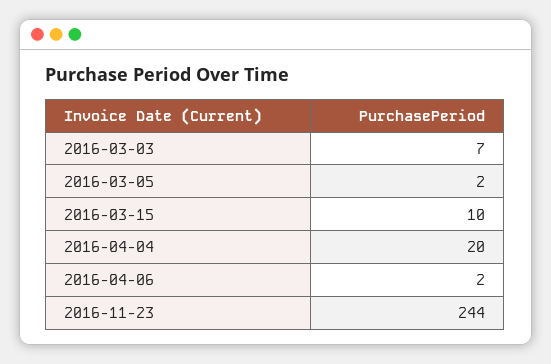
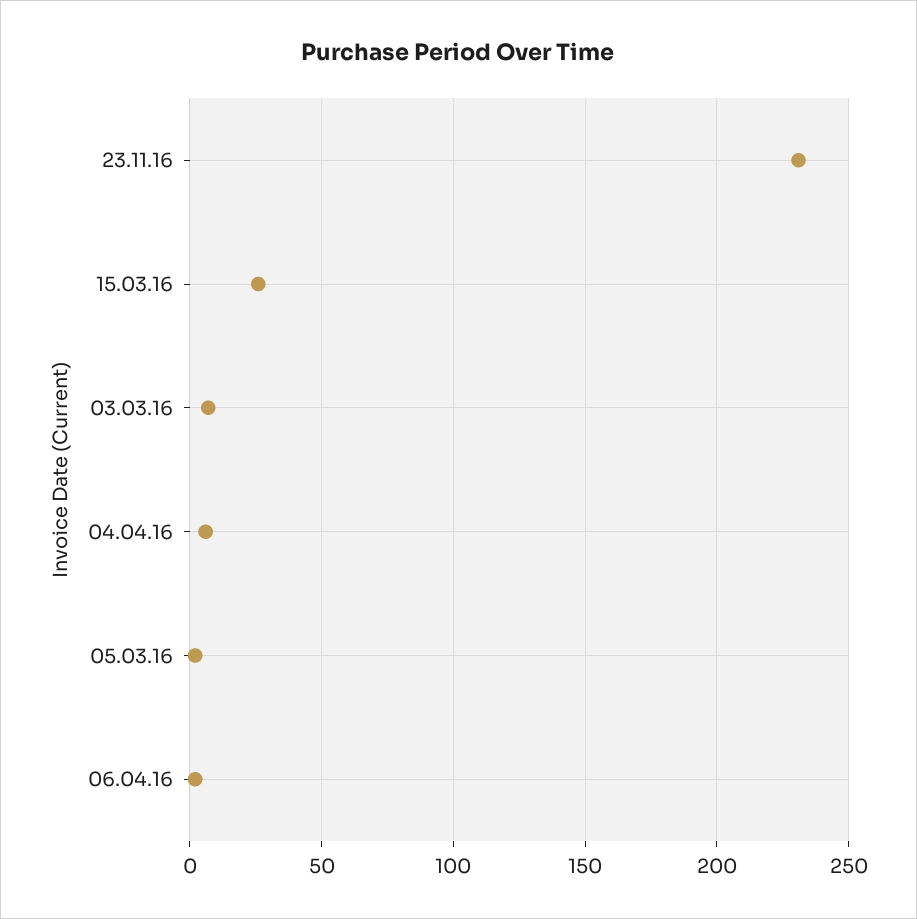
  {
    "2016-03-03": 7,
    "2016-03-05": 2,
-   "2016-03-15": 10,
+   "2016-03-15": 25,
-   "2016-04-04": 20,
+   "2016-04-04": 5,
    "2016-04-06": 2,
-   "2016-11-23": 244
+   "2016-11-23": 230
  }

